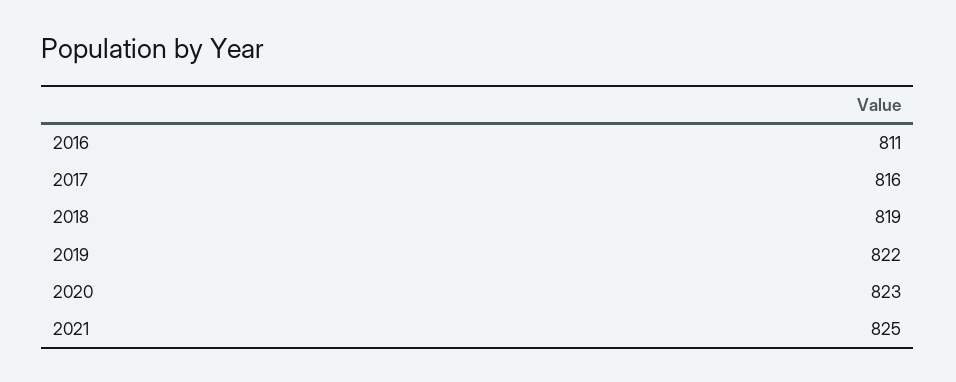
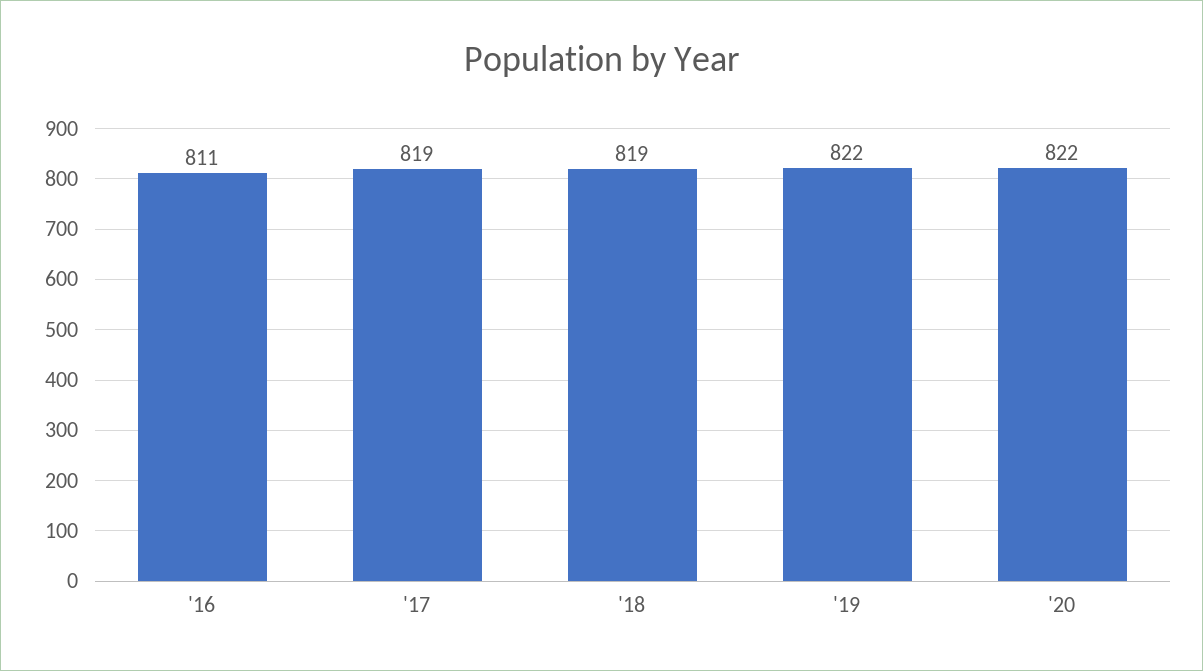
  {
    "2016": 811,
-   "2017": 816,
+   "2017": 819,
    "2018": 819,
    "2019": 822,
-   "2020": 823,
+   "2020": 822
-   "2021": 825
  }

